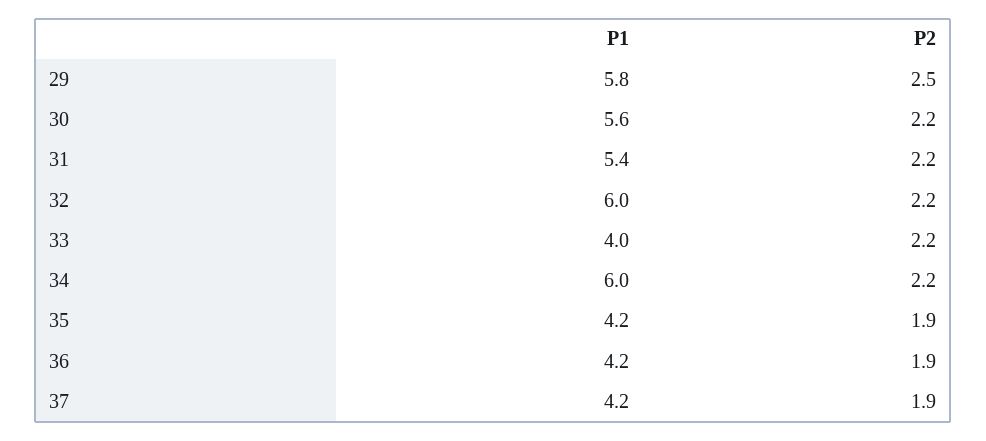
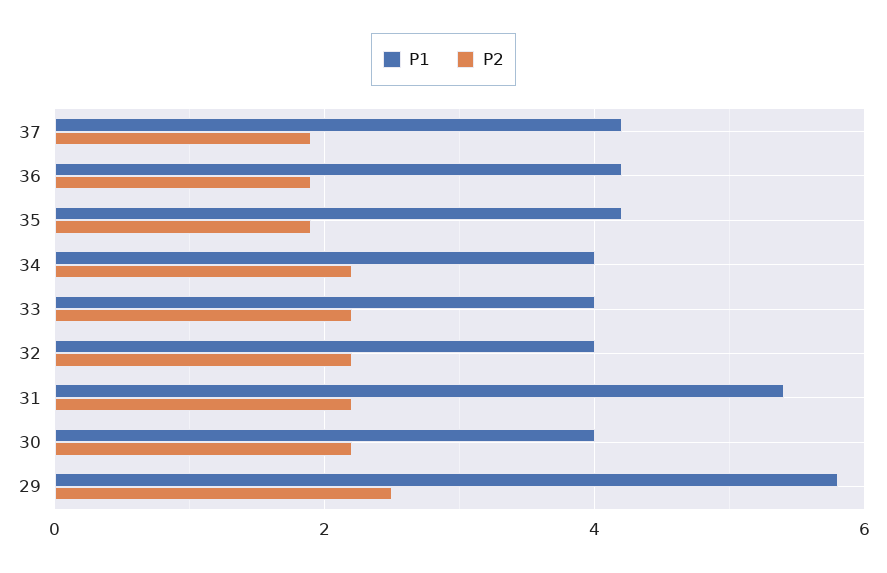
  {
    "P1": {
      "29": 5.8,
-     "30": 5.6,
+     "30": 4,
      "31": 5.4,
-     "32": 6,
+     "32": 4,
      "33": 4,
-     "34": 6,
+     "34": 4,
      "35": 4.2,
      "36": 4.2,
      "37": 4.2
    },
    "P2": {
      "29": 2.5,
      "30": 2.2,
      "31": 2.2,
      "32": 2.2,
      "33": 2.2,
      "34": 2.2,
      "35": 1.9,
      "36": 1.9,
      "37": 1.9
    }
  }

